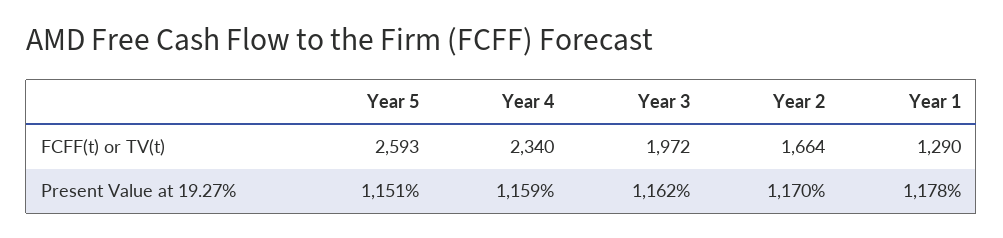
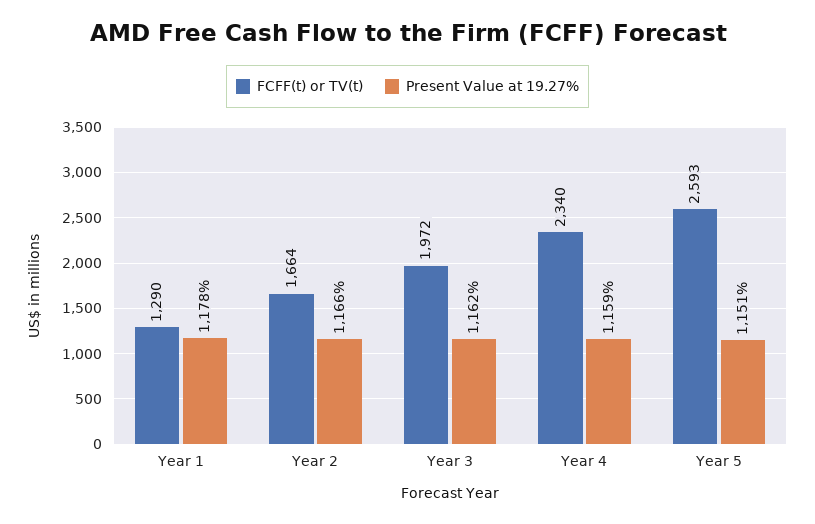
  {
    "FCFF(t) or TV(t)": {
      "Year 5": 2593,
      "Year 4": 2340,
      "Year 3": 1972,
      "Year 2": 1664,
      "Year 1": 1290
    },
    "Present Value at 19.27%": {
      "Year 5": 1151,
      "Year 4": 1159,
      "Year 3": 1162,
-     "Year 2": 1170,
+     "Year 2": 1166,
      "Year 1": 1178
    }
  }

